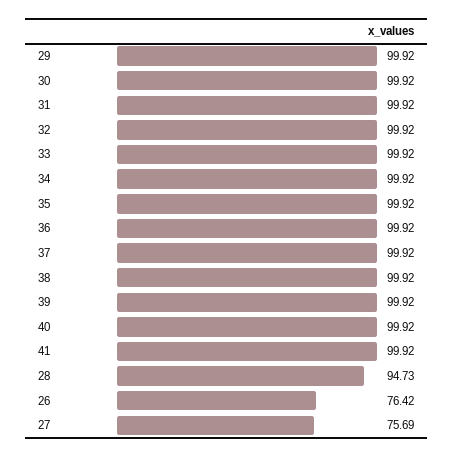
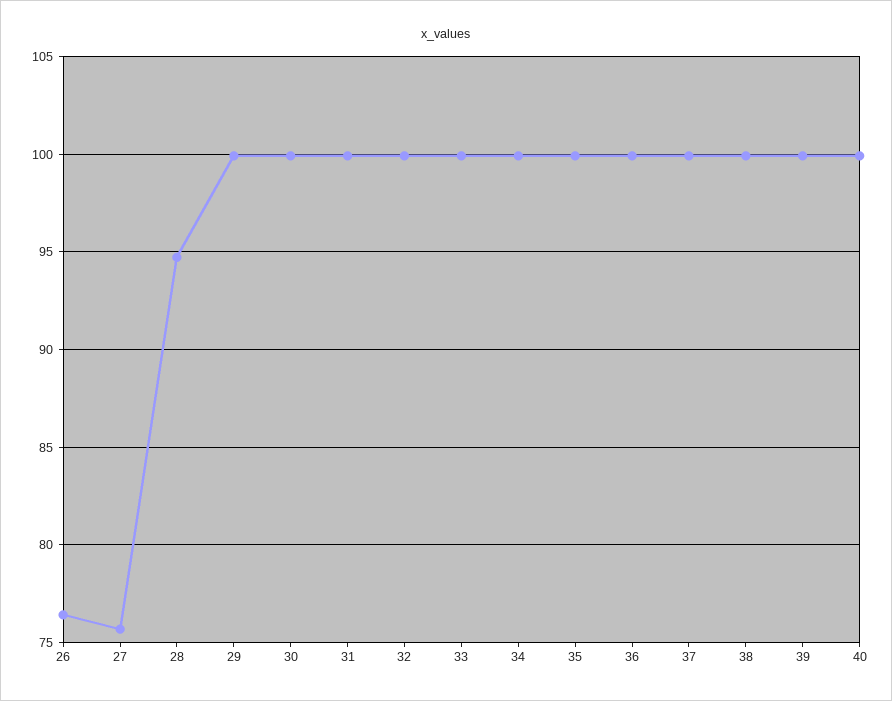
  {
    "29": 99.92,
    "30": 99.92,
    "31": 99.92,
    "32": 99.92,
    "33": 99.92,
    "34": 99.92,
    "35": 99.92,
    "36": 99.92,
    "37": 99.92,
    "38": 99.92,
    "39": 99.92,
    "40": 99.92,
-   "41": 99.92,
    "28": 94.73,
    "26": 76.42,
    "27": 75.69
  }

